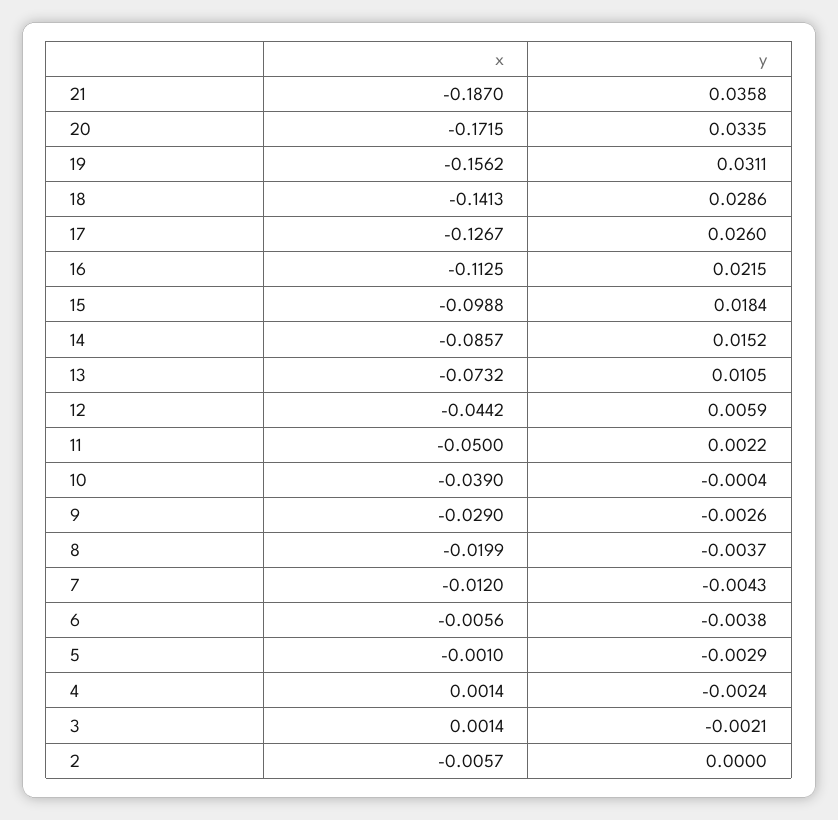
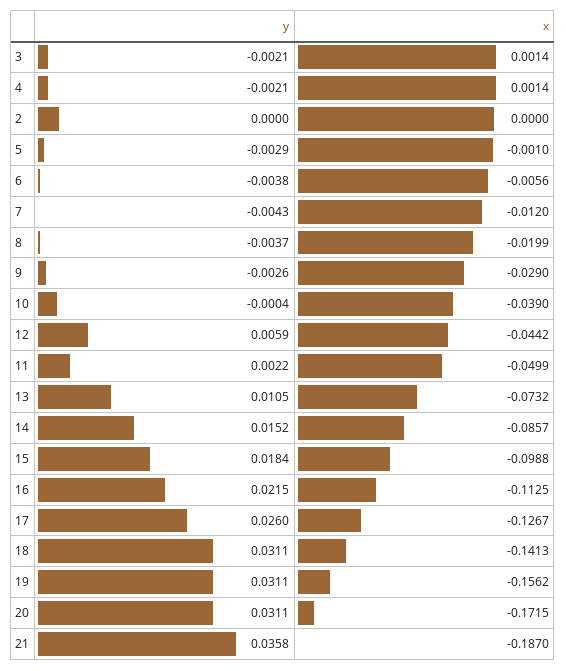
  {
    "x": {
      "21": -0.187,
      "20": -0.1715,
      "19": -0.1562,
      "18": -0.1413,
      "17": -0.1267,
      "16": -0.1125,
      "15": -0.0988,
      "14": -0.0857,
      "13": -0.0732,
      "12": -0.0442,
-     "11": -0.05,
+     "11": -0.0499,
      "10": -0.039,
      "9": -0.029,
      "8": -0.0199,
      "7": -0.012,
      "6": -0.0056,
      "5": -0.001,
      "4": 0.0014,
      "3": 0.0014,
-     "2": -0.0057
+     "2": 0
    },
    "y": {
      "21": 0.0358,
-     "20": 0.0335,
+     "20": 0.0311,
      "19": 0.0311,
-     "18": 0.0286,
+     "18": 0.0311,
      "17": 0.026,
      "16": 0.0215,
      "15": 0.0184,
      "14": 0.0152,
      "13": 0.0105,
      "12": 0.0059,
      "11": 0.0022,
      "10": -0.0004,
      "9": -0.0026,
      "8": -0.0037,
      "7": -0.0043,
      "6": -0.0038,
      "5": -0.0029,
-     "4": -0.0024,
+     "4": -0.0021,
      "3": -0.0021,
      "2": 0
    }
  }

